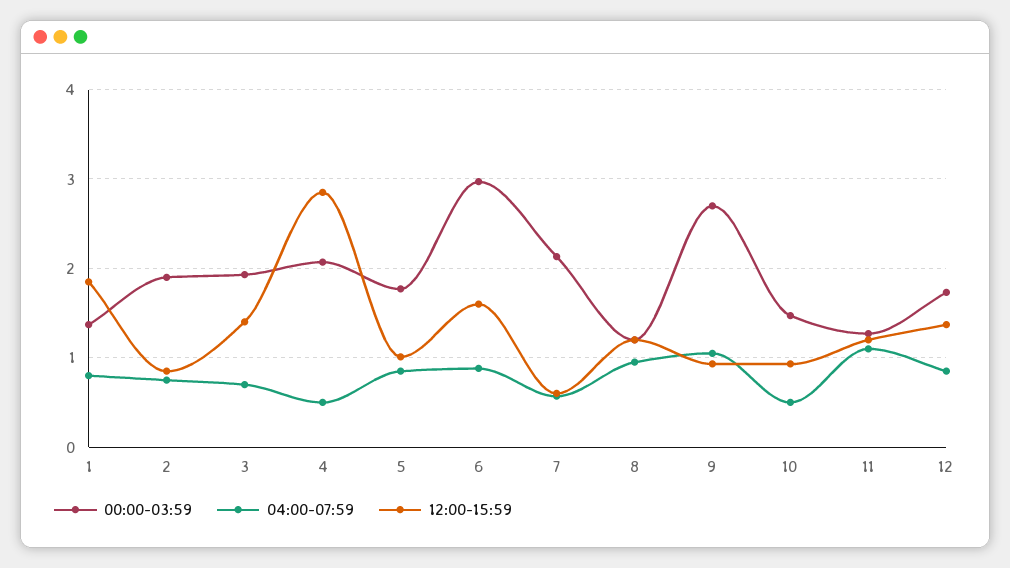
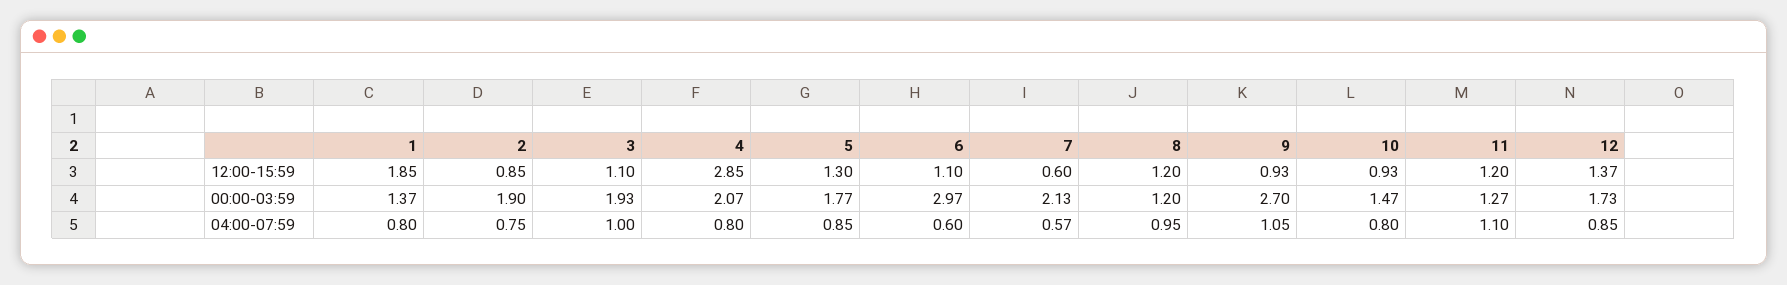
  {
    "00:00-03:59": {
      "1": 1.37,
      "2": 1.9,
      "3": 1.93,
      "4": 2.07,
      "5": 1.77,
      "6": 2.97,
      "7": 2.13,
      "8": 1.2,
      "9": 2.7,
      "10": 1.47,
      "11": 1.27,
      "12": 1.73
    },
    "04:00-07:59": {
      "1": 0.8,
      "2": 0.75,
-     "3": 0.7,
+     "3": 1,
-     "4": 0.5,
+     "4": 0.8,
      "5": 0.85,
-     "6": 0.9,
+     "6": 0.6,
      "7": 0.57,
      "8": 0.95,
      "9": 1.05,
-     "10": 0.5,
+     "10": 0.8,
      "11": 1.1,
      "12": 0.85
    },
    "12:00-15:59": {
      "1": 1.85,
      "2": 0.85,
-     "3": 1.4,
+     "3": 1.1,
      "4": 2.85,
-     "5": 1,
+     "5": 1.3,
-     "6": 1.6,
+     "6": 1.1,
      "7": 0.6,
      "8": 1.2,
      "9": 0.93,
      "10": 0.93,
      "11": 1.2,
      "12": 1.37
    }
  }

